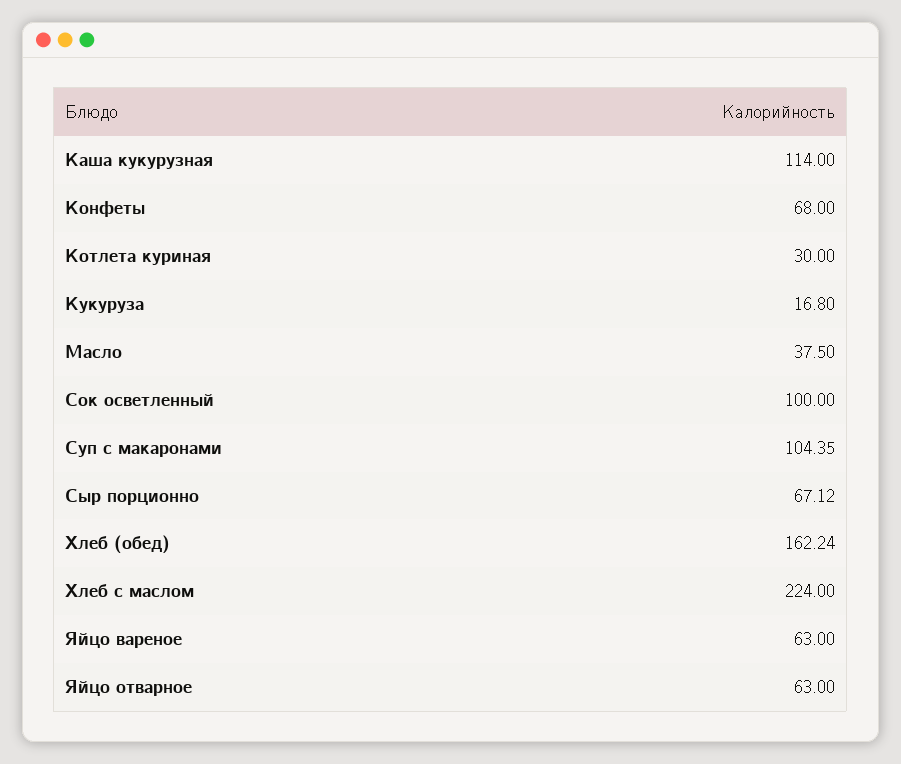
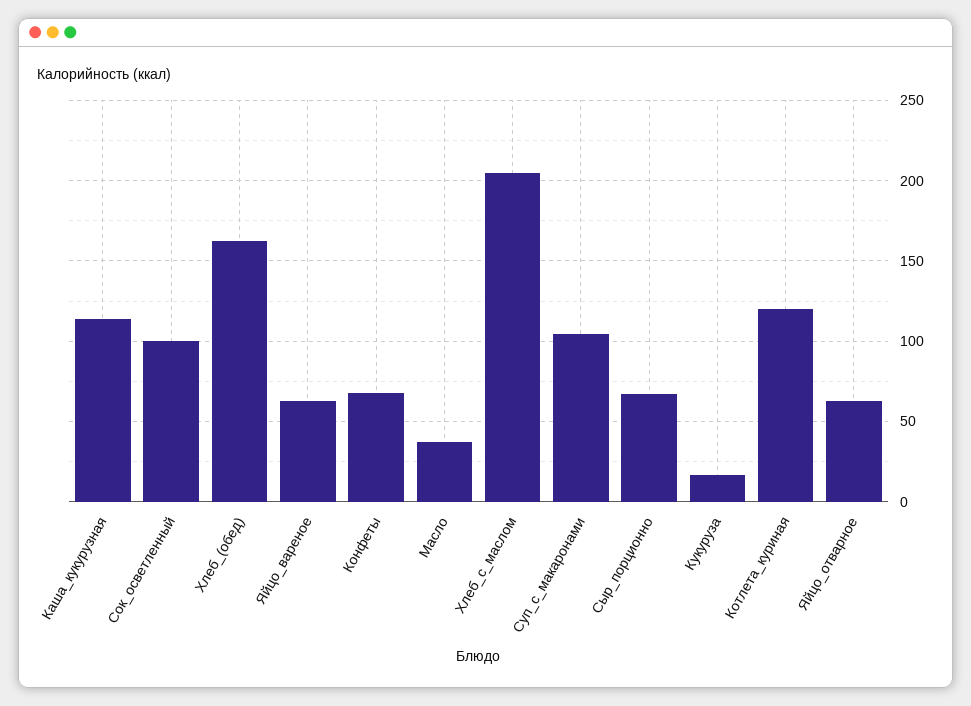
  {
    "Каша кукурузная": 114,
    "Конфеты": 68,
-   "Котлета куриная": 30,
+   "Котлета куриная": 120,
    "Кукуруза": 16.8,
    "Масло": 37.5,
    "Сок осветленный": 100,
    "Суп с макаронами": 104.35,
    "Сыр порционно": 67.12,
    "Хлеб (обед)": 162.24,
-   "Хлеб с маслом": 224,
+   "Хлеб с маслом": 205,
    "Яйцо вареное": 63,
    "Яйцо отварное": 63
  }

